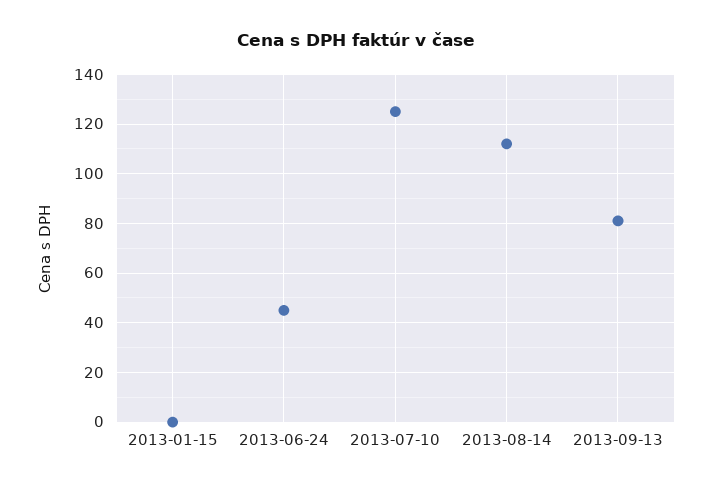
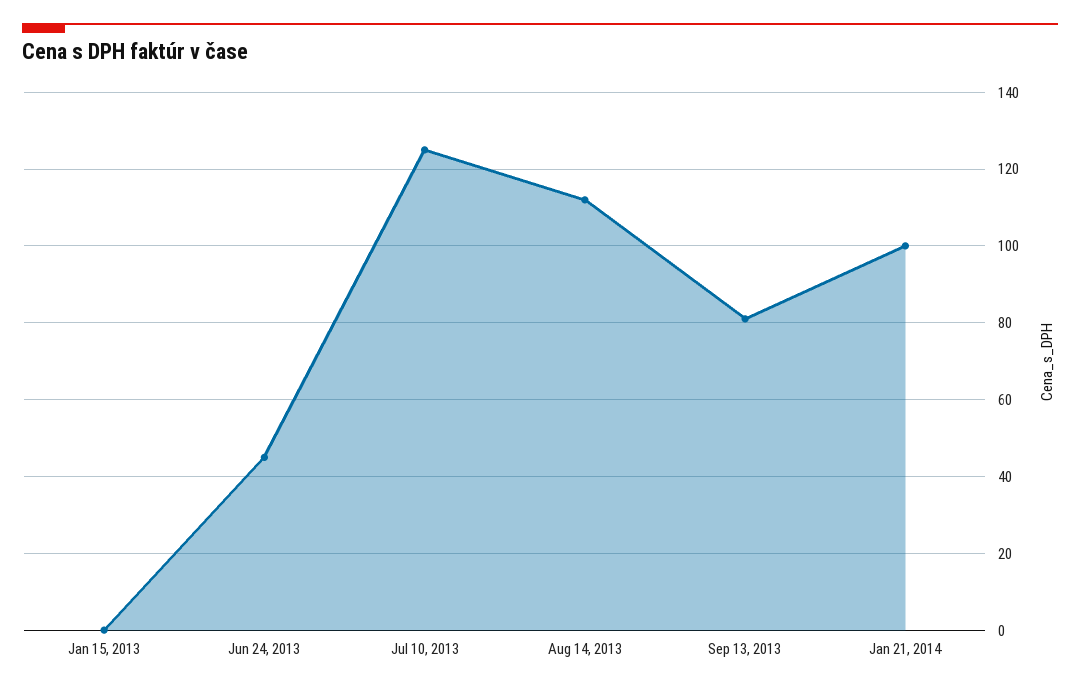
  {
    "2013-01-15": 0,
    "2013-06-24": 45,
    "2013-07-10": 125,
    "2013-08-14": 110,
-   "2013-09-13": 80
+   "2013-09-13": 80,
+   "Jan 21, 2014": 100
  }

